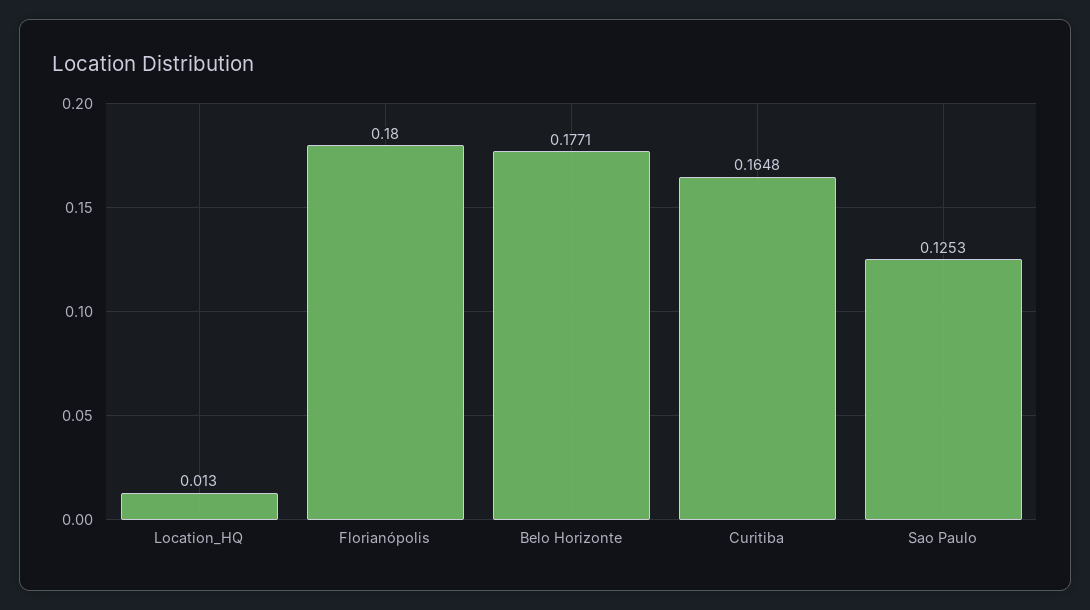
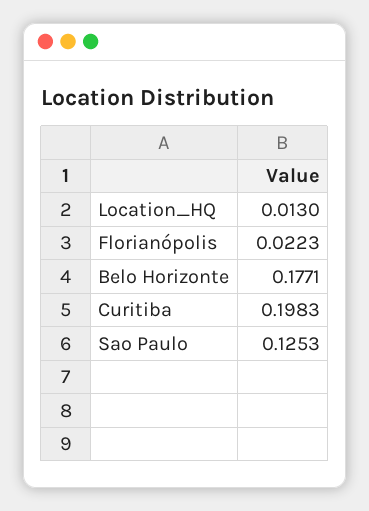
  {
    "Location_HQ": 0.013,
-   "Florianópolis": 0.18,
+   "Florianópolis": 0.0223,
    "Belo Horizonte": 0.1771,
-   "Curitiba": 0.1648,
+   "Curitiba": 0.1983,
    "Sao Paulo": 0.1253
  }

